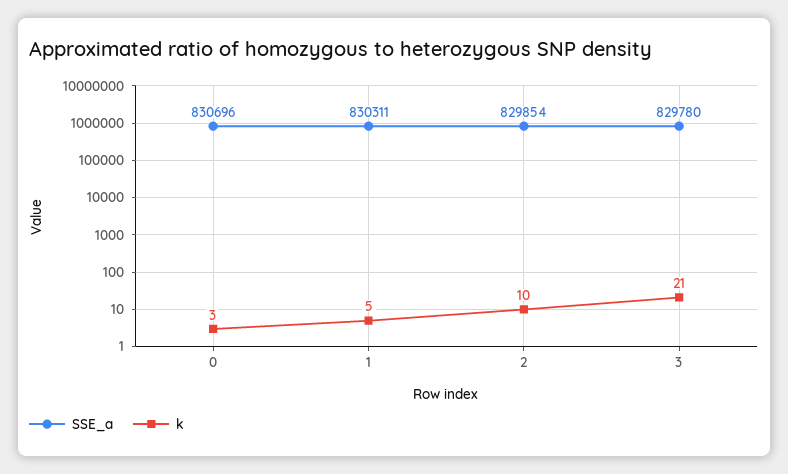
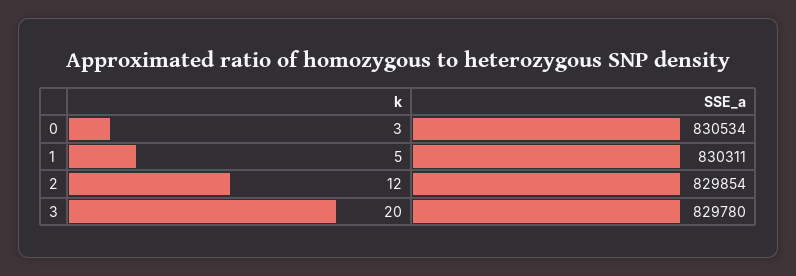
  {
    "SSE_a": {
-     "0": 830696,
+     "0": 830534,
      "1": 830311,
      "2": 829854,
      "3": 829780
    },
    "k": {
      "0": 3,
      "1": 5,
-     "2": 10,
+     "2": 12,
-     "3": 21
+     "3": 20
    }
  }

